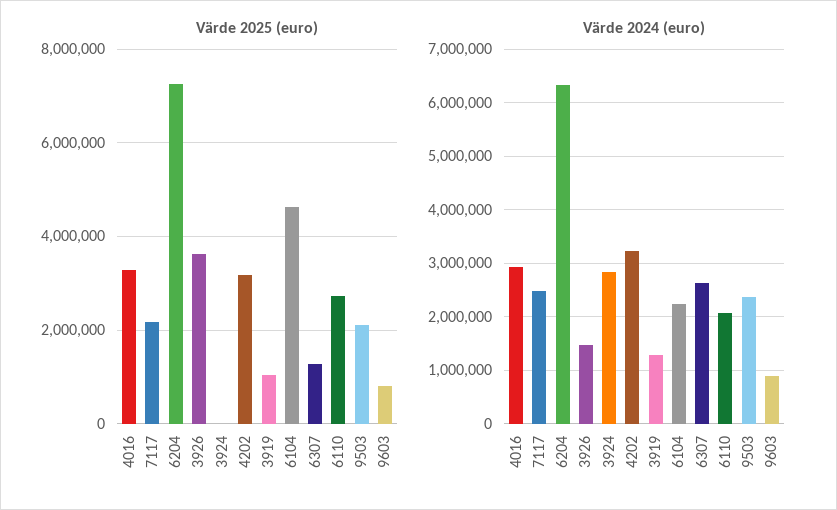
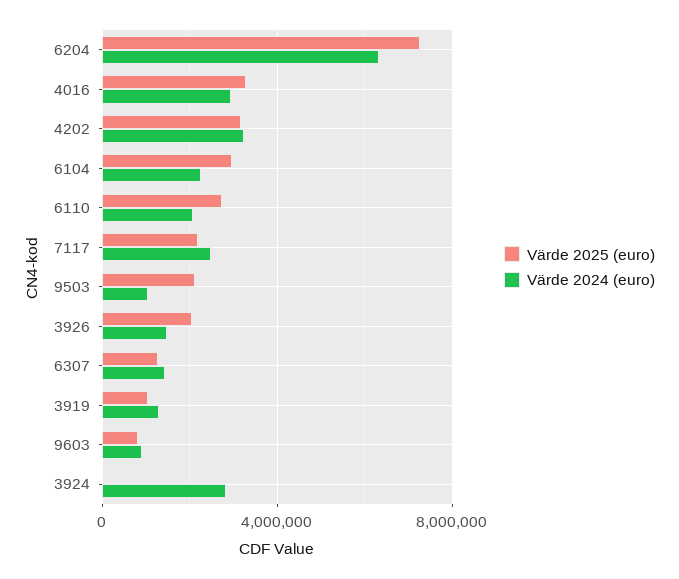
  {
    "Värde 2025 (euro)": {
      "4016": 3200000,
      "7117": 2200000,
      "6204": 7200000,
-     "3926": 3600000,
+     "3926": 2000000,
      "3924": 0,
      "4202": 3200000,
      "3919": 1000000,
-     "6104": 4600000,
+     "6104": 3000000,
      "6307": 1200000,
      "6110": 2800000,
      "9503": 2200000,
      "9603": 800000
    },
    "Värde 2024 (euro)": {
      "4016": 3000000,
      "7117": 2400000,
      "6204": 6400000,
      "3926": 1400000,
      "3924": 2800000,
      "4202": 3200000,
      "3919": 1200000,
      "6104": 2200000,
-     "6307": 2600000,
+     "6307": 1500000,
      "6110": 2000000,
-     "9503": 2400000,
+     "9503": 1000000,
      "9603": 1000000
    }
  }

